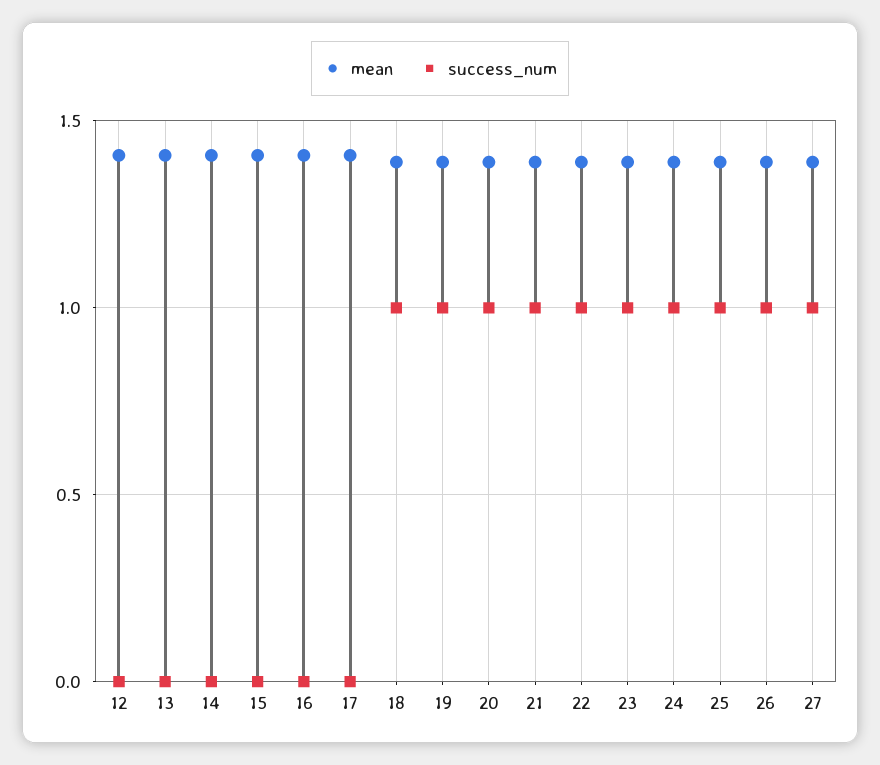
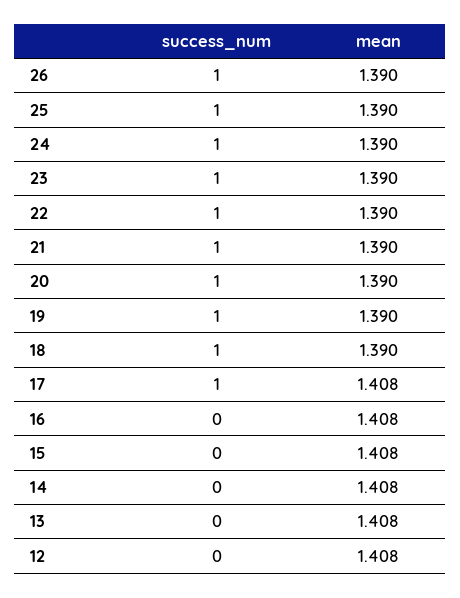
  {
    "mean": {
      "12": 1.408,
      "13": 1.408,
      "14": 1.408,
      "15": 1.408,
      "16": 1.408,
      "17": 1.408,
      "18": 1.39,
      "19": 1.39,
      "20": 1.39,
      "21": 1.39,
      "22": 1.39,
      "23": 1.39,
      "24": 1.39,
      "25": 1.39,
-     "26": 1.39,
+     "26": 1.39
-     "27": 1.4
    },
    "success_num": {
      "12": 0,
      "13": 0,
      "14": 0,
      "15": 0,
      "16": 0,
-     "17": 0,
+     "17": 1,
      "18": 1,
      "19": 1,
      "20": 1,
      "21": 1,
      "22": 1,
      "23": 1,
      "24": 1,
      "25": 1,
-     "26": 1,
+     "26": 1
-     "27": 1
    }
  }

